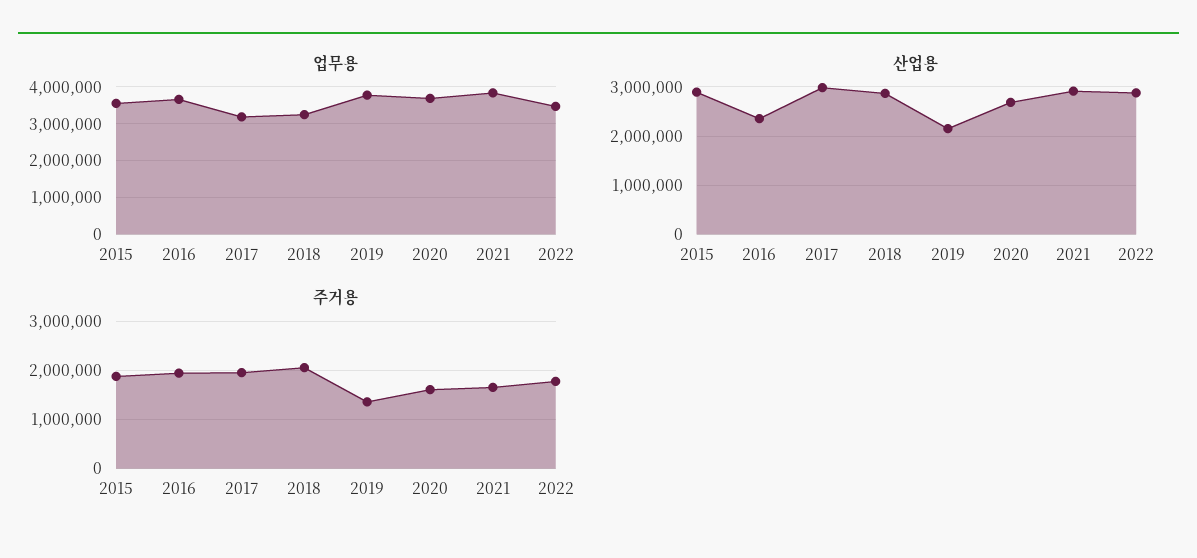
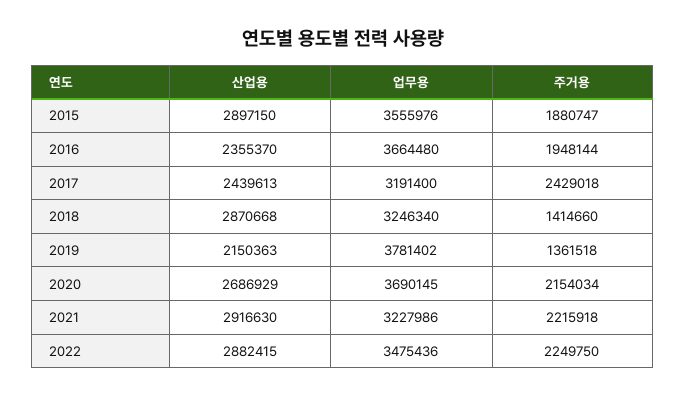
  {
    "업무용": {
      "2015": 3555976,
      "2016": 3664480,
      "2017": 3191400,
      "2018": 3246340,
      "2019": 3781402,
      "2020": 3690145,
-     "2021": 3800000,
+     "2021": 3227986,
      "2022": 3475436
    },
    "산업용": {
      "2015": 2897150,
      "2016": 2355370,
-     "2017": 3000000,
+     "2017": 2439613,
      "2018": 2870668,
      "2019": 2150363,
      "2020": 2686929,
      "2021": 2916630,
      "2022": 2882415
    },
    "주거용": {
      "2015": 1880747,
      "2016": 1948144,
-     "2017": 2000000,
+     "2017": 2429018,
-     "2018": 2000000,
+     "2018": 1414660,
      "2019": 1361518,
-     "2020": 1600000,
+     "2020": 2154034,
-     "2021": 1600000,
+     "2021": 2215918,
-     "2022": 1800000
+     "2022": 2249750
    }
  }

